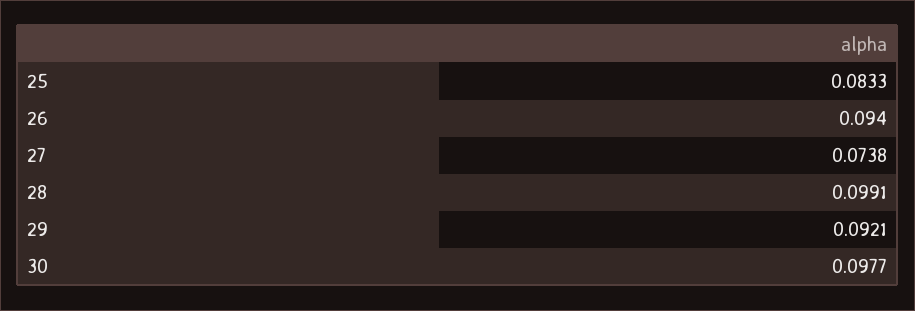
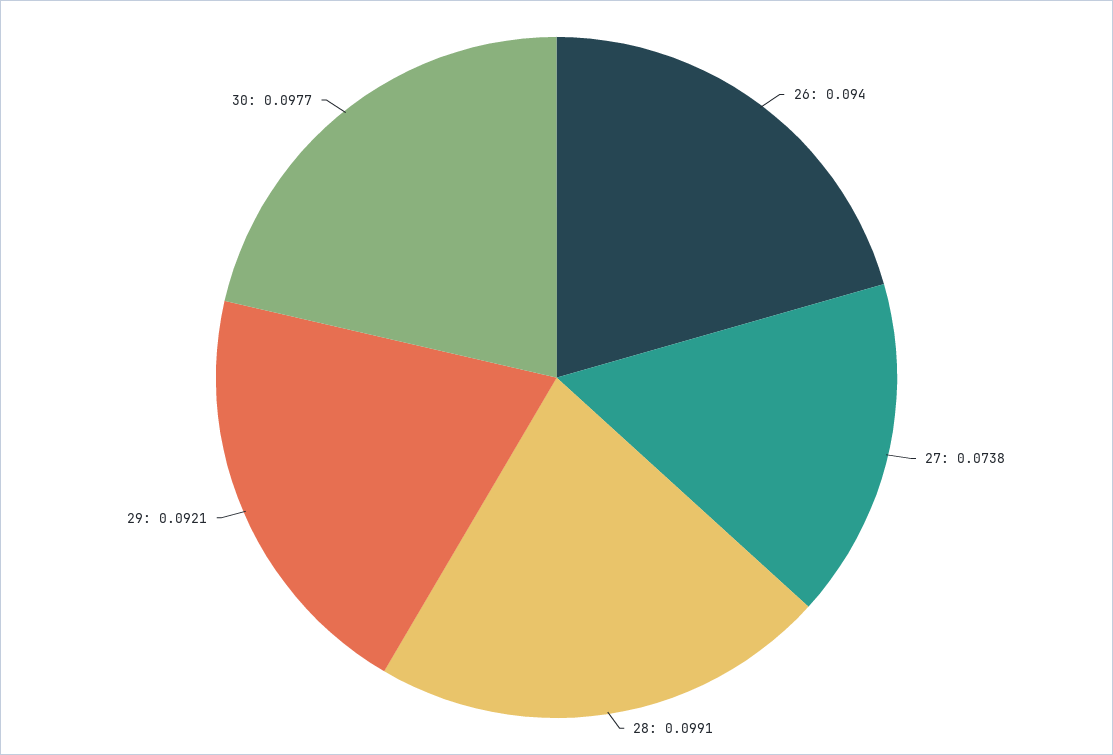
  {
-   "25": 0.0833,
    "26": 0.094,
    "27": 0.0738,
    "28": 0.0991,
    "29": 0.0921,
    "30": 0.0977
  }

